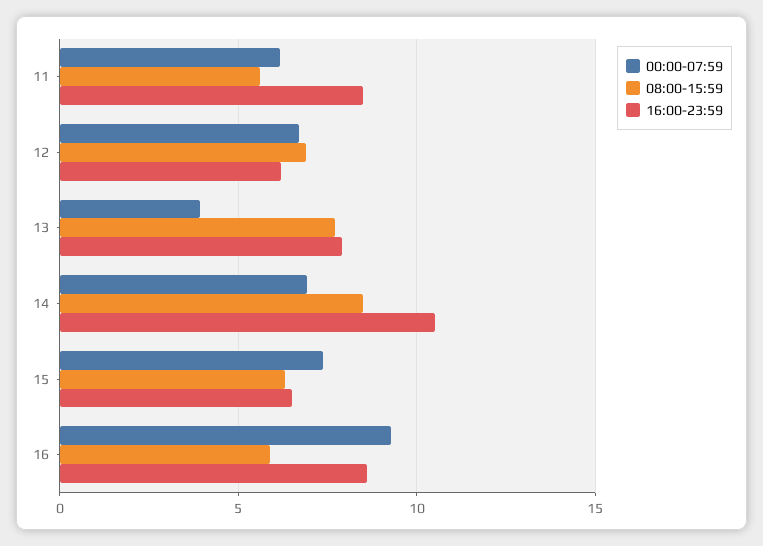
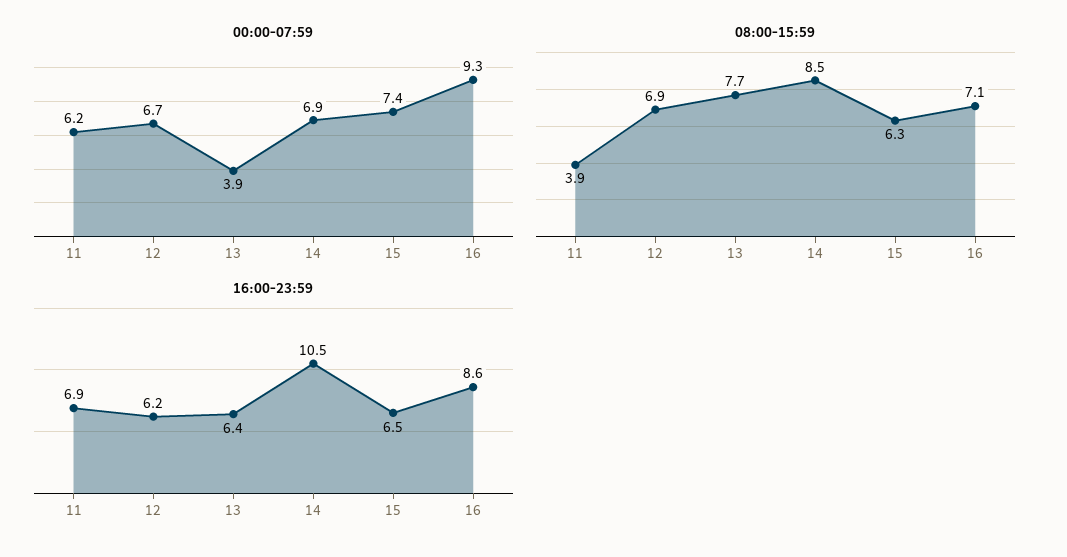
  {
    "00:00-07:59": {
      "11": 6.2,
      "12": 6.7,
      "13": 3.9,
      "14": 6.9,
      "15": 7.4,
      "16": 9.3
    },
    "08:00-15:59": {
-     "11": 5.5,
+     "11": 3.9,
      "12": 6.9,
      "13": 7.7,
      "14": 8.5,
      "15": 6.3,
-     "16": 6
+     "16": 7.1
    },
    "16:00-23:59": {
-     "11": 8.5,
+     "11": 6.9,
      "12": 6.2,
-     "13": 8,
+     "13": 6.4,
      "14": 10.5,
      "15": 6.5,
      "16": 8.6
    }
  }

